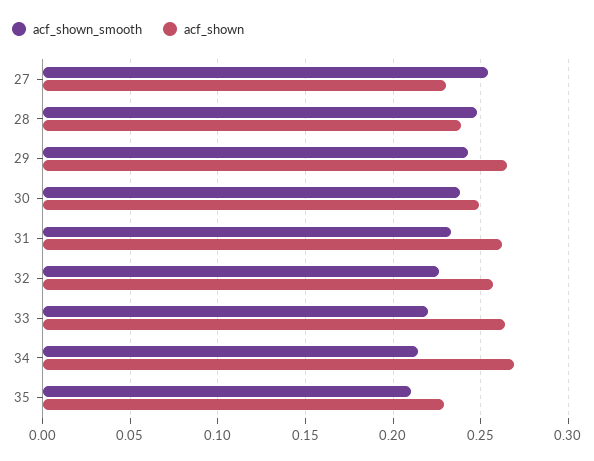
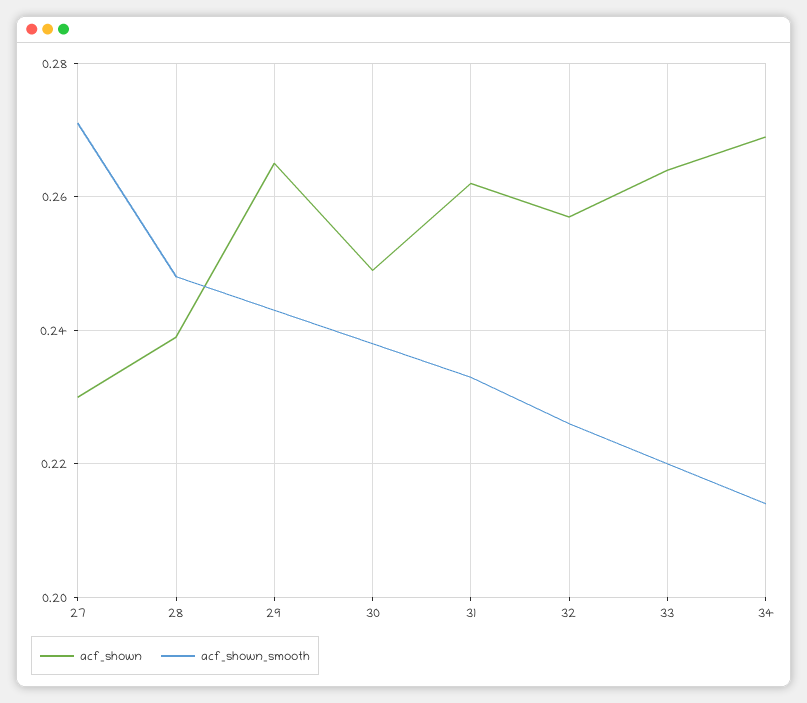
  {
    "acf_shown_smooth": {
-     "27": 0.255,
+     "27": 0.27,
      "28": 0.25,
      "29": 0.245,
      "30": 0.24,
      "31": 0.235,
      "32": 0.225,
      "33": 0.22,
-     "34": 0.215,
+     "34": 0.215
-     "35": 0.21
    },
    "acf_shown": {
      "27": 0.23,
      "28": 0.24,
      "29": 0.265,
      "30": 0.25,
      "31": 0.26,
      "32": 0.255,
      "33": 0.265,
-     "34": 0.27,
+     "34": 0.27
-     "35": 0.23
    }
  }

